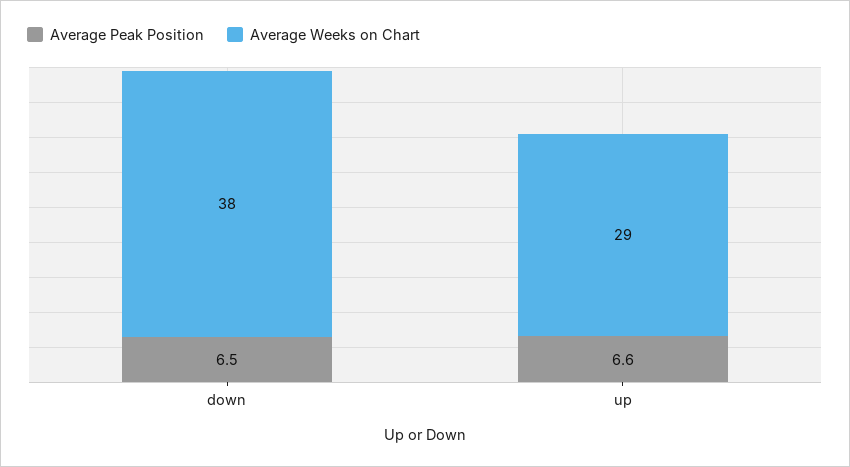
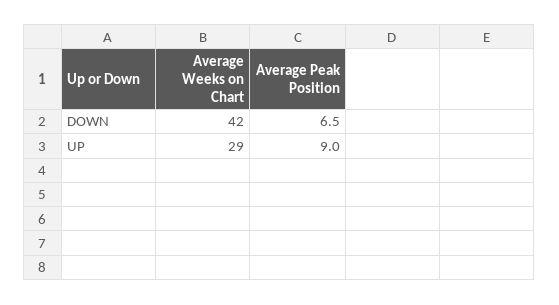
  {
    "Average Peak Position": {
      "down": 6.5,
-     "up": 6.6
+     "up": 9
    },
    "Average Weeks on Chart": {
-     "down": 38,
+     "down": 42,
      "up": 29
    }
  }

